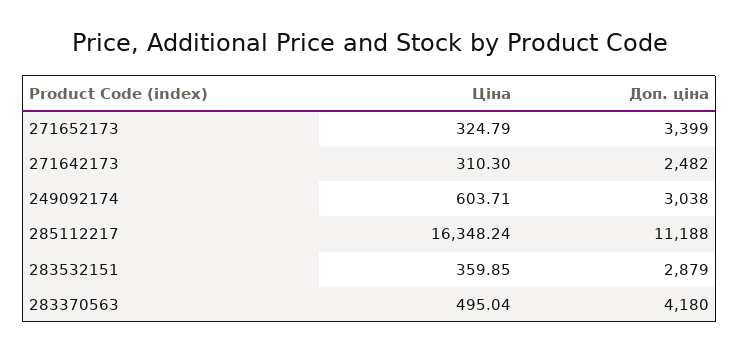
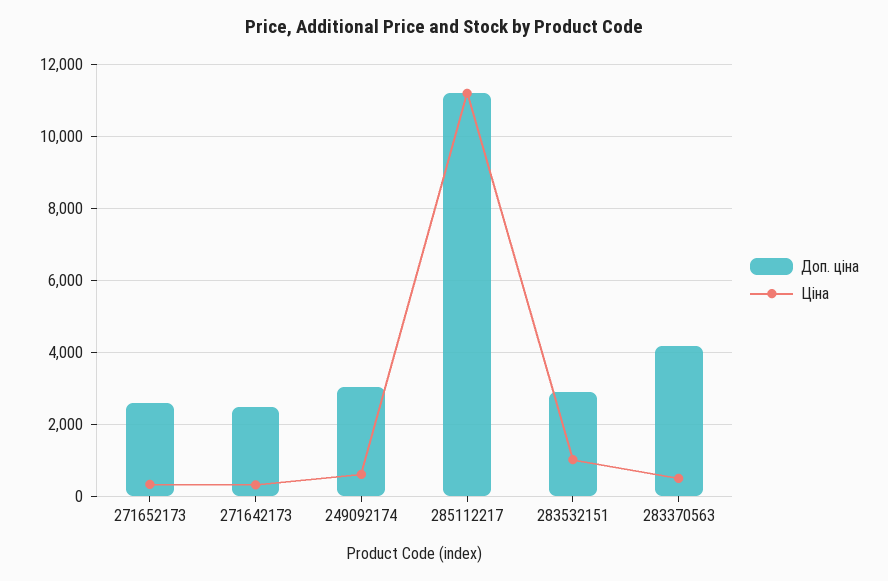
  {
    "Ціна": {
      "271652173": 324.79,
      "271642173": 310.3,
      "249092174": 603.71,
-     "285112217": 16348.24,
+     "285112217": 11200,
-     "283532151": 359.85,
+     "283532151": 1000,
      "283370563": 495.04
    },
    "Доп. ціна": {
-     "271652173": 3399,
+     "271652173": 2600,
      "271642173": 2482,
      "249092174": 3038,
      "285112217": 11188,
      "283532151": 2879,
      "283370563": 4180
    }
  }

